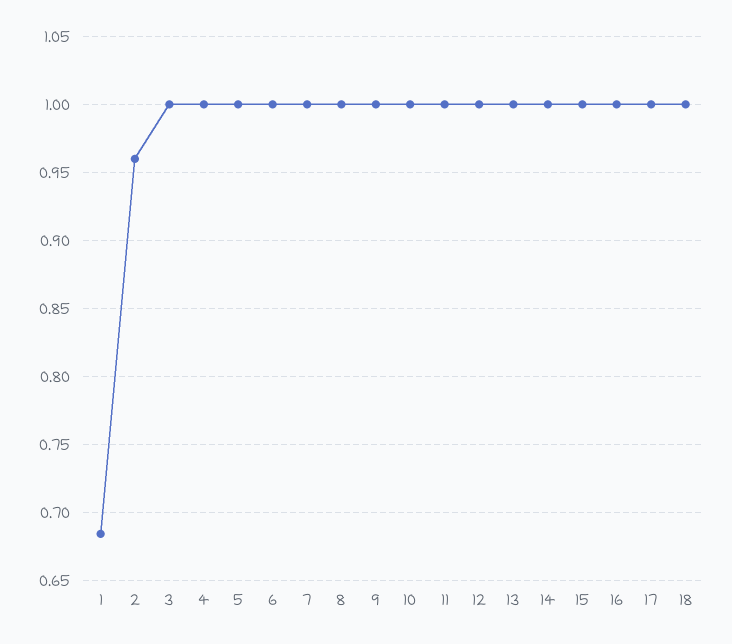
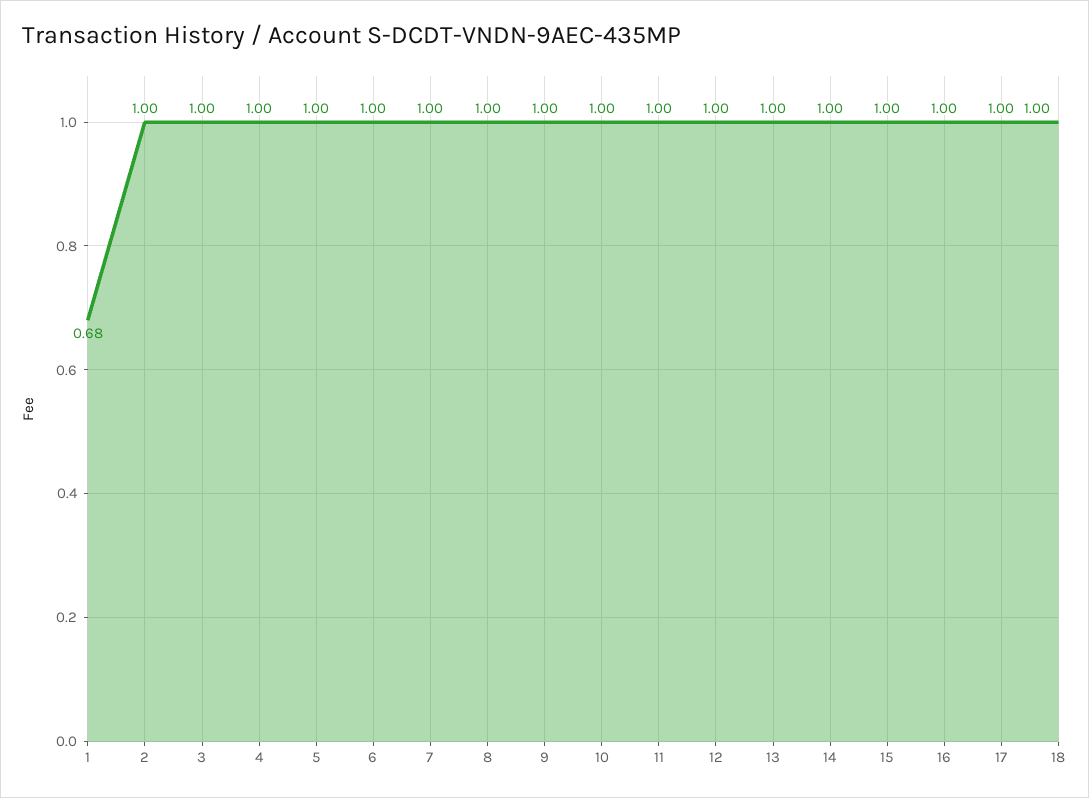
  {
    "1": 0.68,
-   "2": 0.96,
+   "2": 1,
    "3": 1,
    "4": 1,
    "5": 1,
    "6": 1,
    "7": 1,
    "8": 1,
    "9": 1,
    "10": 1,
    "11": 1,
    "12": 1,
    "13": 1,
    "14": 1,
    "15": 1,
    "16": 1,
    "17": 1,
    "18": 1
  }

